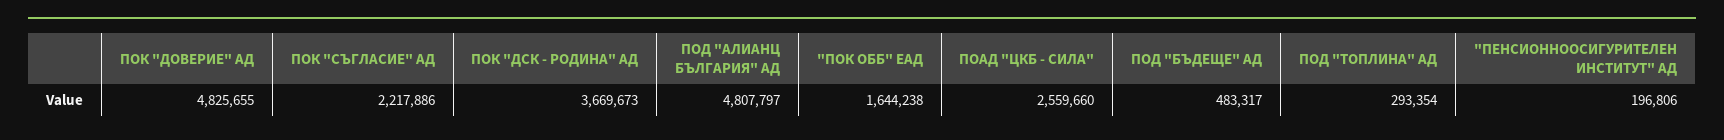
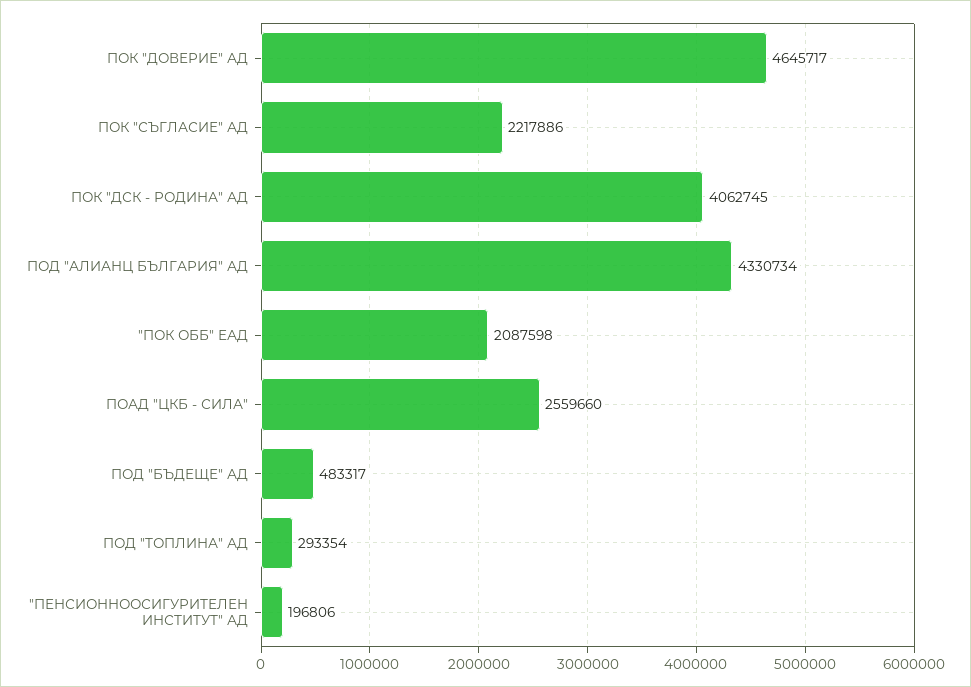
  {
-   "ПОК \"ДОВЕРИЕ\" АД": 4825655,
+   "ПОК \"ДОВЕРИЕ\" АД": 4645717,
    "ПОК \"СЪГЛАСИЕ\" АД": 2217886,
-   "ПОК \"ДСК - РОДИНА\" АД": 3669673,
+   "ПОК \"ДСК - РОДИНА\" АД": 4062745,
-   "ПОД \"АЛИАНЦ БЪЛГАРИЯ\" АД": 4807797,
+   "ПОД \"АЛИАНЦ БЪЛГАРИЯ\" АД": 4330734,
-   "\"ПОК ОББ\" ЕАД": 1644238,
+   "\"ПОК ОББ\" ЕАД": 2087598,
    "ПОАД \"ЦКБ - СИЛА\"": 2559660,
    "ПОД \"БЪДЕЩЕ\" АД": 483317,
    "ПОД \"ТОПЛИНА\" АД": 293354,
    "\"ПЕНСИОННООСИГУРИТЕЛЕН ИНСТИТУТ\" АД": 196806
  }

